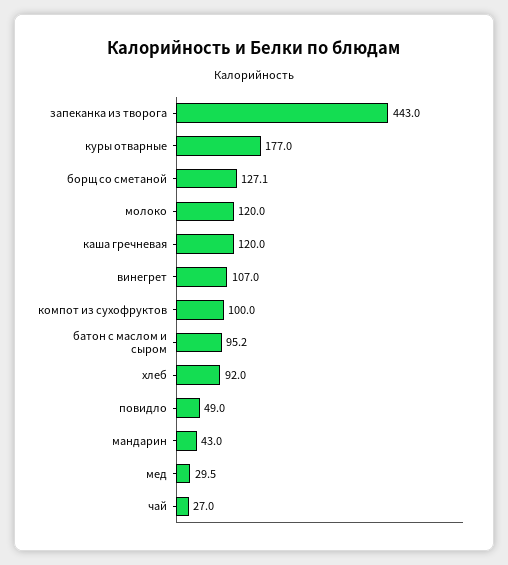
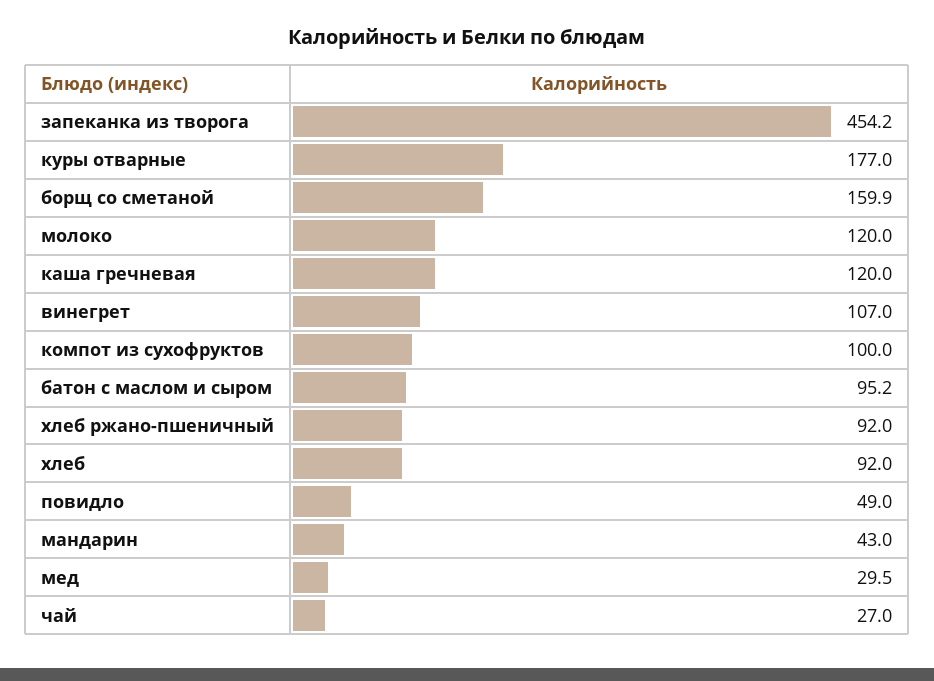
  {
-   "запеканка из творога": 443,
+   "запеканка из творога": 454.2,
    "куры отварные": 177,
-   "борщ со сметаной": 127.1,
+   "борщ со сметаной": 159.9,
    "молоко": 120,
    "каша гречневая": 120,
    "винегрет": 107,
    "компот из сухофруктов": 100,
    "батон с маслом и сыром": 95.2,
    "хлеб": 92,
    "повидло": 49,
    "мандарин": 43,
    "мед": 29.5,
-   "чай": 27
+   "чай": 27,
+   "хлеб ржано-пшеничный": 92
  }

